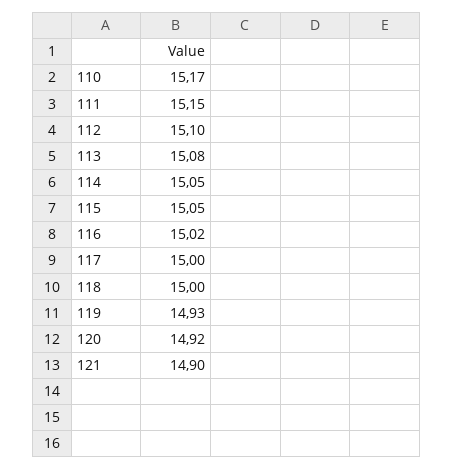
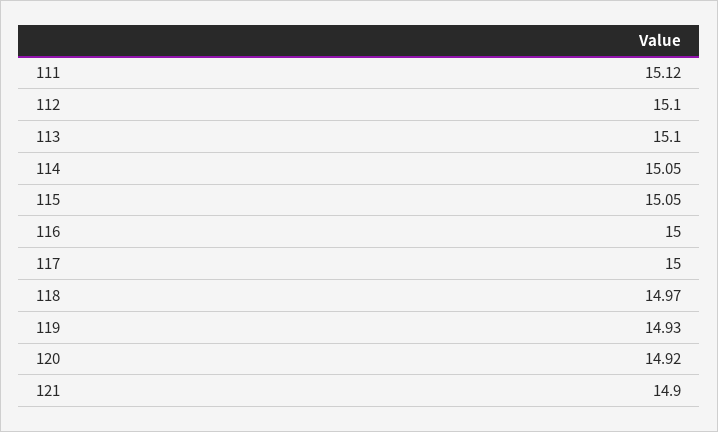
  {
-   "110": 15.17,
-   "111": 15.15,
+   "111": 15.12,
    "112": 15.1,
-   "113": 15.08,
+   "113": 15.1,
    "114": 15.05,
    "115": 15.05,
-   "116": 15.02,
+   "116": 15,
    "117": 15,
-   "118": 15,
+   "118": 14.97,
    "119": 14.93,
    "120": 14.92,
    "121": 14.9
  }

